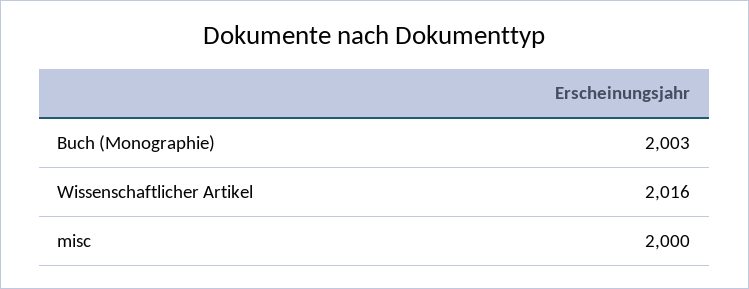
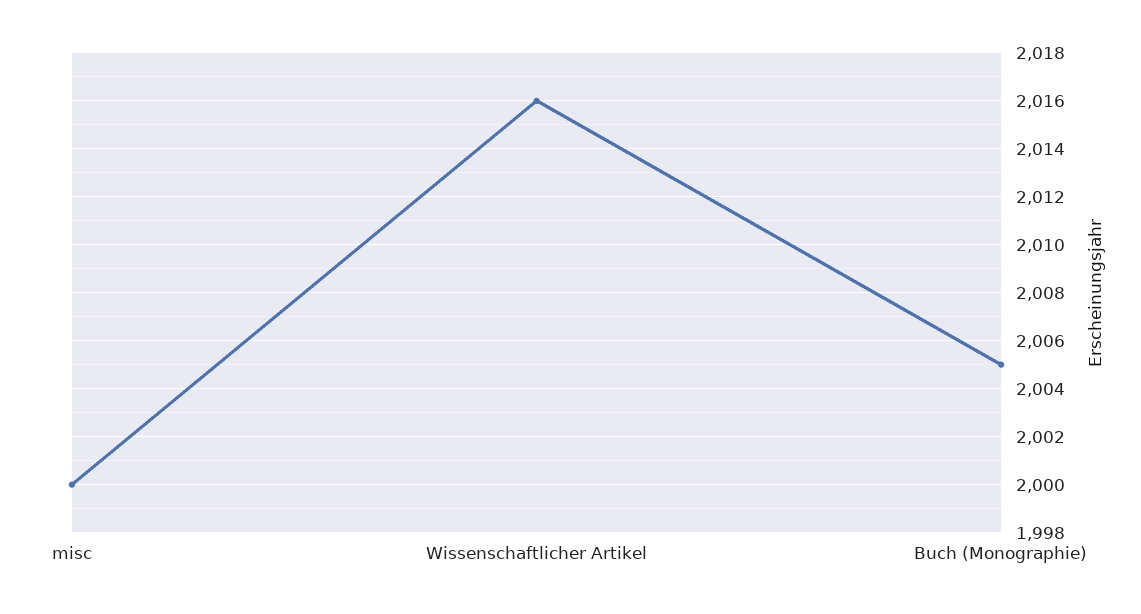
  {
-   "Buch (Monographie)": 2003,
+   "Buch (Monographie)": 2005,
    "Wissenschaftlicher Artikel": 2016,
    "misc": 2000
  }

